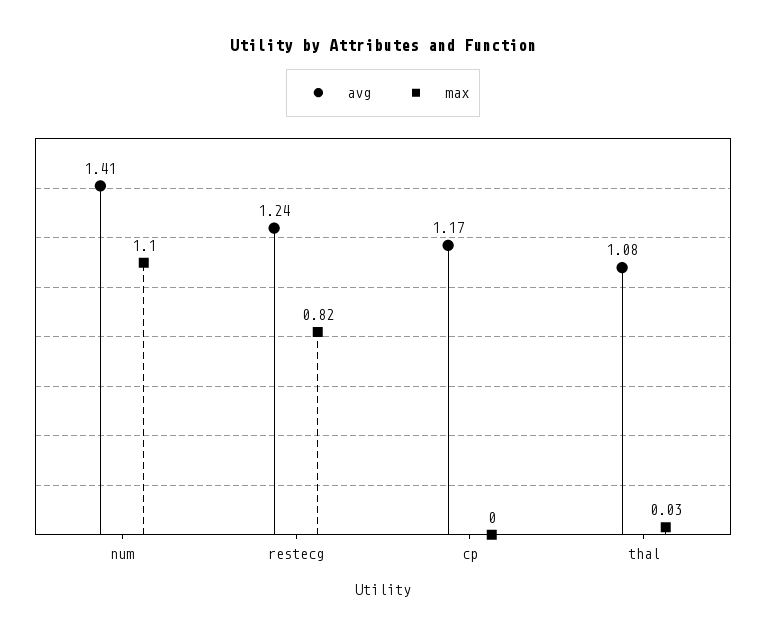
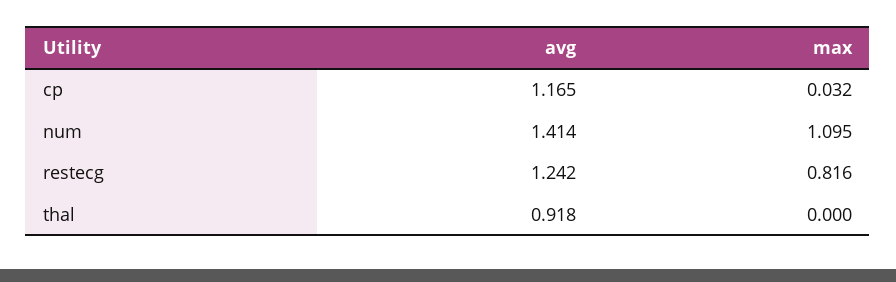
  {
    "avg": {
      "num": 1.414,
      "restecg": 1.242,
      "cp": 1.165,
-     "thal": 1.08
+     "thal": 0.918
    },
    "max": {
      "num": 1.095,
      "restecg": 0.816,
-     "cp": 0,
+     "cp": 0.032,
-     "thal": 0.03
+     "thal": 0
    }
  }

